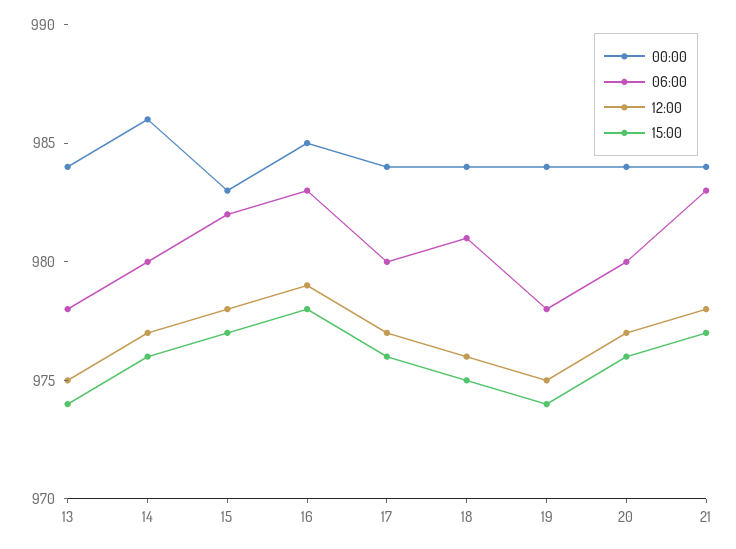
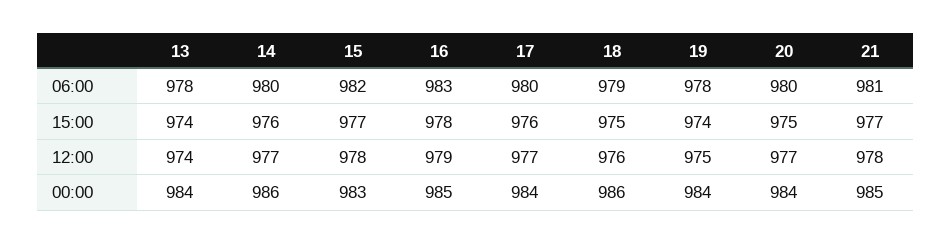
  {
    "00:00": {
      "13": 984,
      "14": 986,
      "15": 983,
      "16": 985,
      "17": 984,
-     "18": 984,
+     "18": 986,
      "19": 984,
      "20": 984,
-     "21": 984
+     "21": 985
    },
    "06:00": {
      "13": 978,
      "14": 980,
      "15": 982,
      "16": 983,
      "17": 980,
-     "18": 981,
+     "18": 979,
      "19": 978,
      "20": 980,
-     "21": 983
+     "21": 981
    },
    "12:00": {
-     "13": 975,
+     "13": 974,
      "14": 977,
      "15": 978,
      "16": 979,
      "17": 977,
      "18": 976,
      "19": 975,
      "20": 977,
      "21": 978
    },
    "15:00": {
      "13": 974,
      "14": 976,
      "15": 977,
      "16": 978,
      "17": 976,
      "18": 975,
      "19": 974,
-     "20": 976,
+     "20": 975,
      "21": 977
    }
  }

